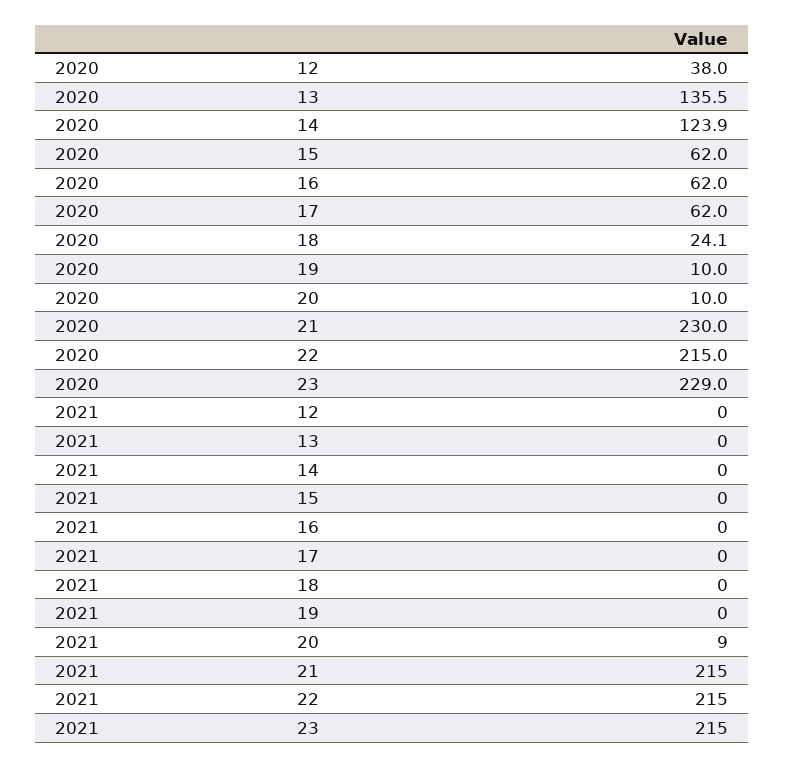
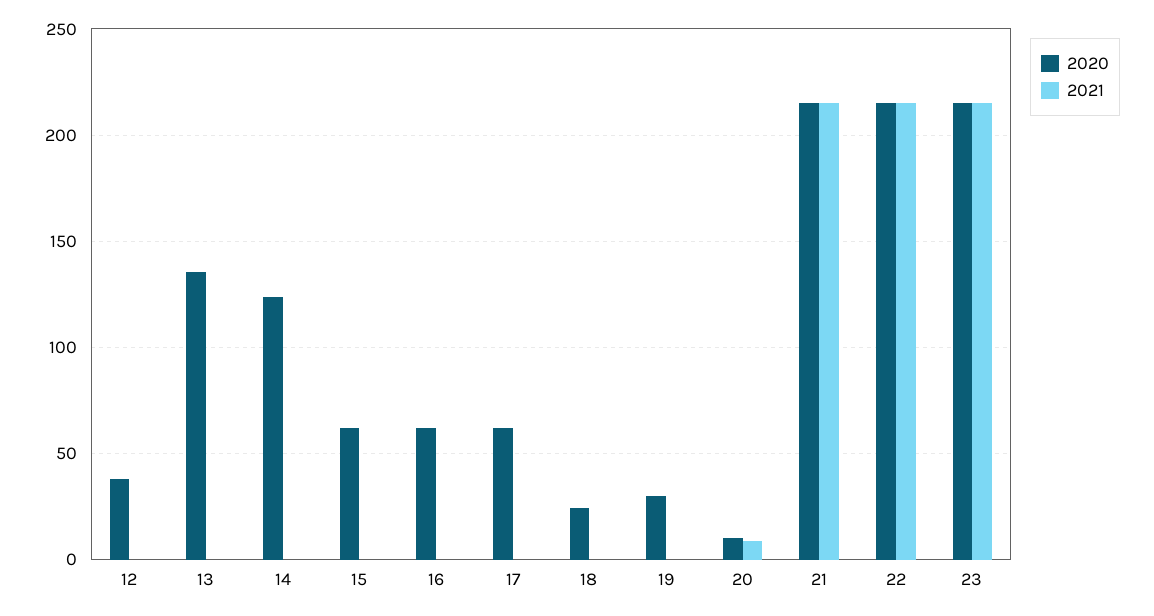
  {
    "2020": {
      "12": 38,
      "13": 135.5,
      "14": 123.9,
      "15": 62,
      "16": 62,
      "17": 62,
      "18": 24.1,
-     "19": 10,
+     "19": 30,
      "20": 10,
-     "21": 230,
+     "21": 215,
      "22": 215,
-     "23": 229
+     "23": 215
    },
    "2021": {
      "12": 0,
      "13": 0,
      "14": 0,
      "15": 0,
      "16": 0,
      "17": 0,
      "18": 0,
      "19": 0,
      "20": 9,
      "21": 215,
      "22": 215,
      "23": 215
    }
  }

